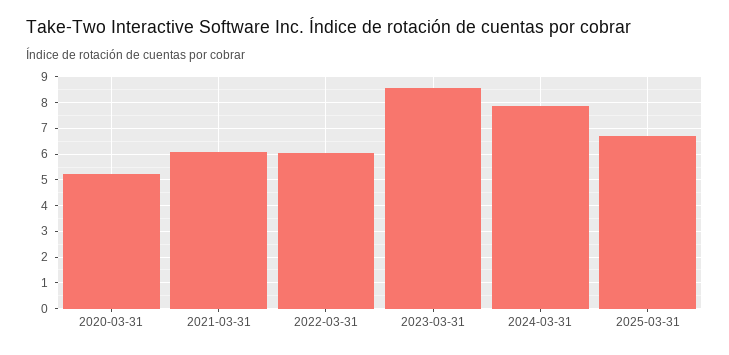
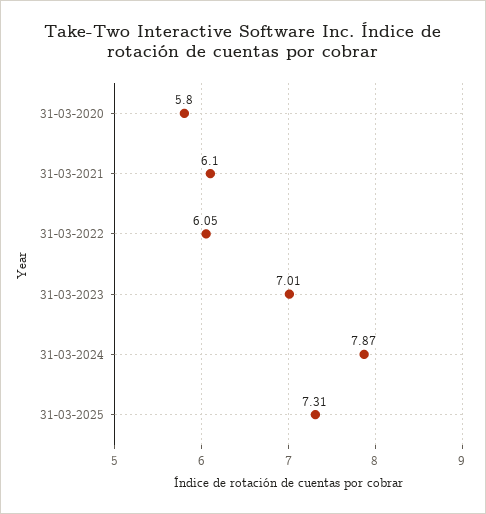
  {
-   "2020-03-31": 5.25,
+   "2020-03-31": 5.8,
    "2021-03-31": 6.1,
    "2022-03-31": 6.05,
-   "2023-03-31": 8.5,
+   "2023-03-31": 7.01,
    "2024-03-31": 7.87,
-   "2025-03-31": 6.75
+   "2025-03-31": 7.31
  }

